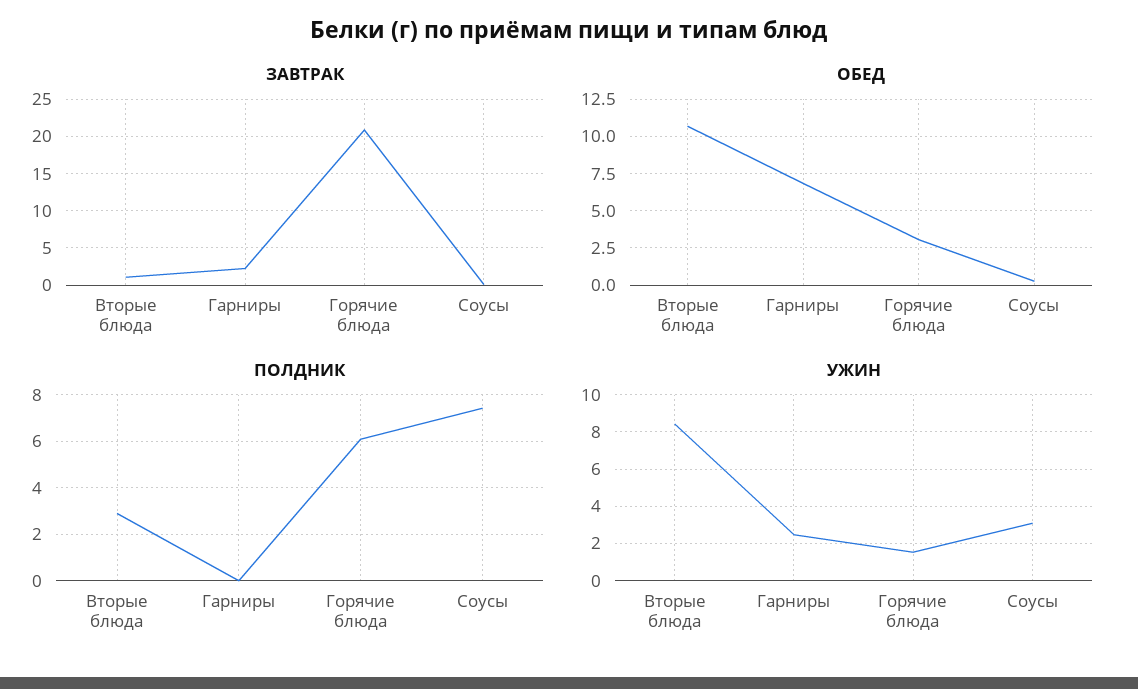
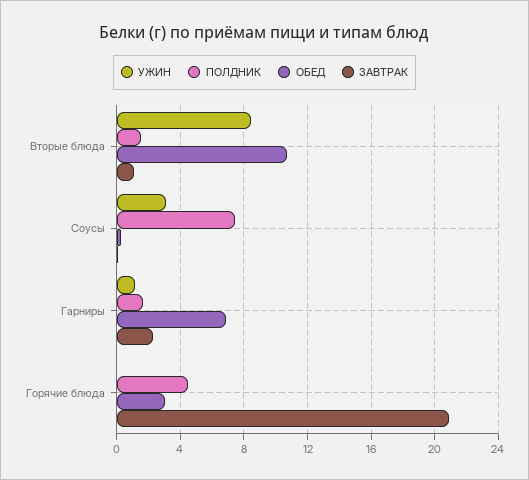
  {
    "ЗАВТРАК": {
      "Вторые блюда": 1,
      "Гарниры": 2.5,
      "Горячие блюда": 21,
      "Соусы": 0
    },
    "ОБЕД": {
      "Вторые блюда": 10.5,
      "Гарниры": 7,
      "Горячие блюда": 3,
      "Соусы": 0.5
    },
    "ПОЛДНИК": {
-     "Вторые блюда": 3,
+     "Вторые блюда": 1.5,
-     "Гарниры": 0,
+     "Гарниры": 1.5,
-     "Горячие блюда": 6,
+     "Горячие блюда": 4.5,
      "Соусы": 7.5
    },
    "УЖИН": {
      "Вторые блюда": 8.5,
-     "Гарниры": 2.5,
+     "Гарниры": 1,
-     "Горячие блюда": 1.5,
+     "Горячие блюда": 0,
      "Соусы": 3
    }
  }

